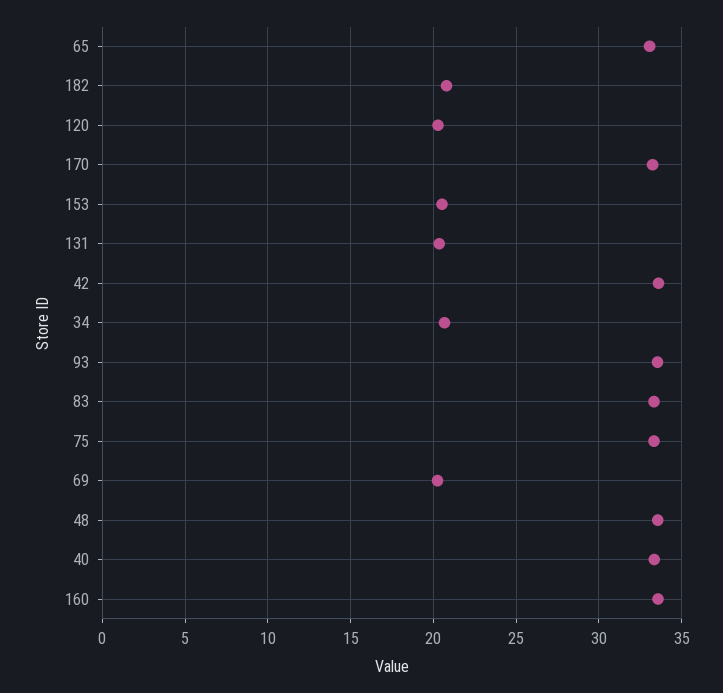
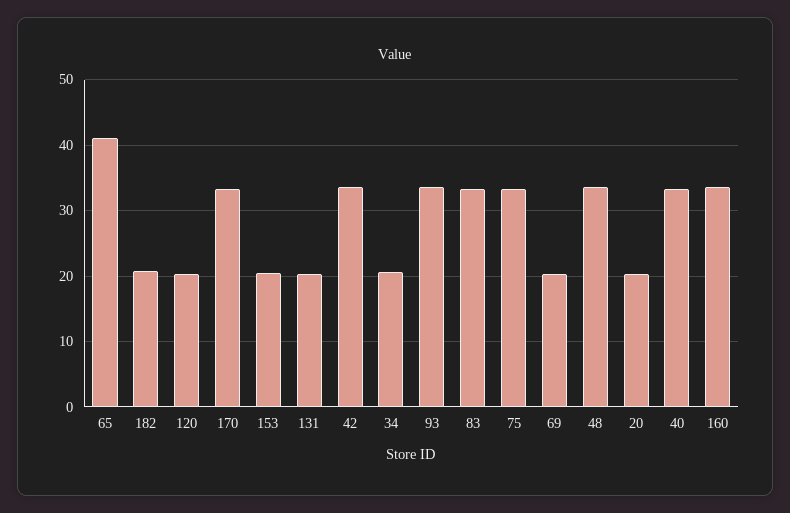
  {
-   "65": 33,
+   "65": 41,
    "182": 21,
    "120": 20.5,
    "170": 33,
    "153": 20.5,
    "131": 20.5,
    "42": 33.5,
    "34": 20.5,
    "93": 33.5,
    "83": 33.5,
    "75": 33.5,
    "69": 20.5,
    "48": 33.5,
    "40": 33.5,
-   "160": 33.5
+   "160": 33.5,
+   "20": 20
  }

